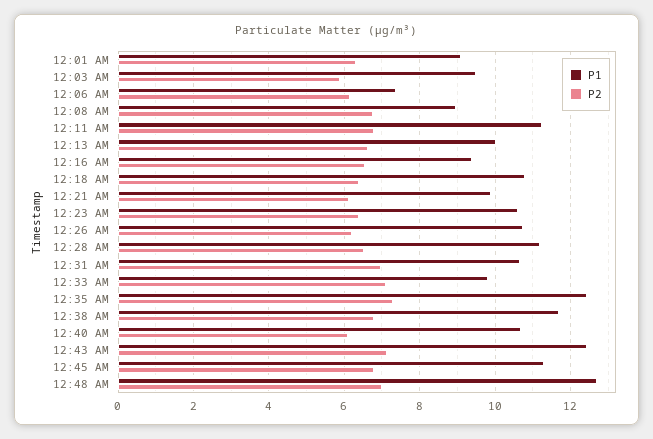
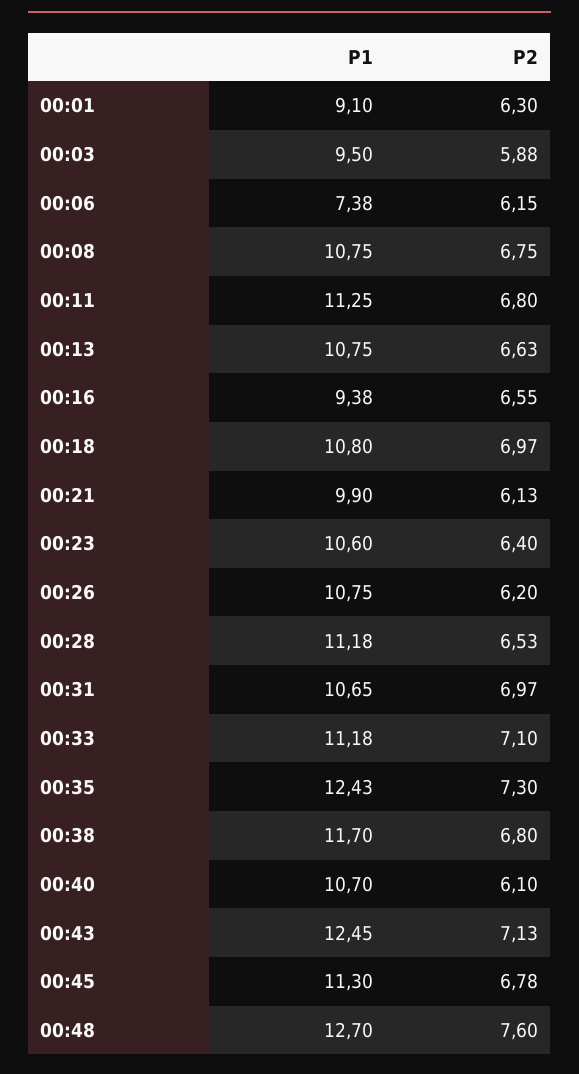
  {
    "P1": {
      "12:01 AM": 9.1,
      "12:03 AM": 9.5,
      "12:06 AM": 7.38,
-     "12:08 AM": 9,
+     "12:08 AM": 10.75,
      "12:11 AM": 11.25,
-     "12:13 AM": 10,
+     "12:13 AM": 10.75,
      "12:16 AM": 9.38,
      "12:18 AM": 10.8,
      "12:21 AM": 9.9,
      "12:23 AM": 10.6,
      "12:26 AM": 10.75,
      "12:28 AM": 11.18,
      "12:31 AM": 10.65,
-     "12:33 AM": 9.8,
+     "12:33 AM": 11.18,
      "12:35 AM": 12.43,
      "12:38 AM": 11.7,
      "12:40 AM": 10.7,
      "12:43 AM": 12.45,
      "12:45 AM": 11.3,
      "12:48 AM": 12.7
    },
    "P2": {
      "12:01 AM": 6.3,
      "12:03 AM": 5.88,
      "12:06 AM": 6.15,
      "12:08 AM": 6.75,
      "12:11 AM": 6.8,
      "12:13 AM": 6.63,
      "12:16 AM": 6.55,
-     "12:18 AM": 6.4,
+     "12:18 AM": 6.97,
      "12:21 AM": 6.13,
      "12:23 AM": 6.4,
      "12:26 AM": 6.2,
      "12:28 AM": 6.53,
      "12:31 AM": 6.97,
      "12:33 AM": 7.1,
      "12:35 AM": 7.3,
      "12:38 AM": 6.8,
      "12:40 AM": 6.1,
      "12:43 AM": 7.13,
      "12:45 AM": 6.78,
-     "12:48 AM": 7
+     "12:48 AM": 7.6
    }
  }

